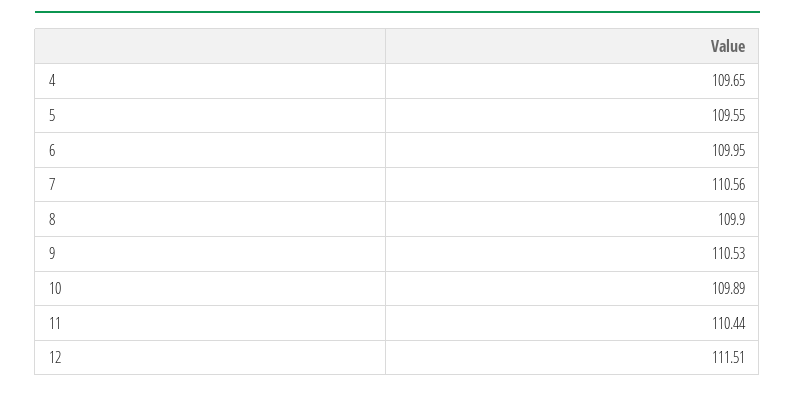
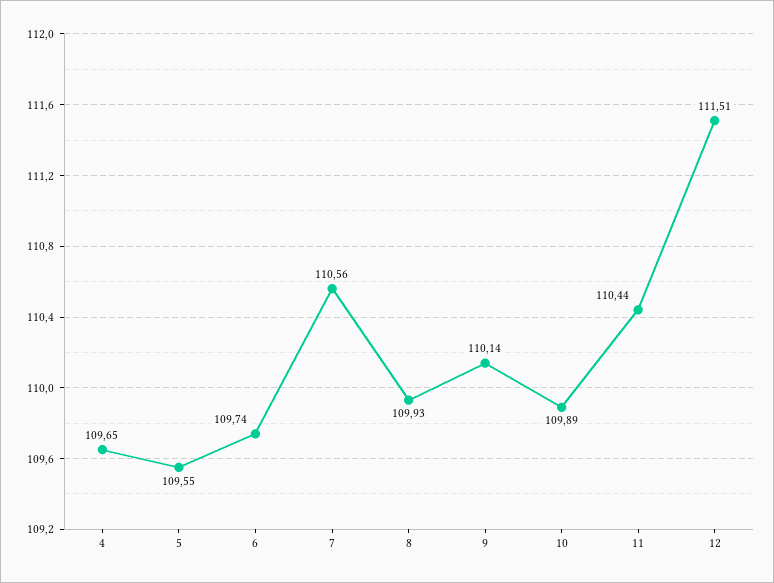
  {
    "4": 109.65,
    "5": 109.55,
-   "6": 109.95,
+   "6": 109.74,
    "7": 110.56,
-   "8": 109.9,
+   "8": 109.93,
-   "9": 110.53,
+   "9": 110.14,
    "10": 109.89,
    "11": 110.44,
    "12": 111.51
  }

